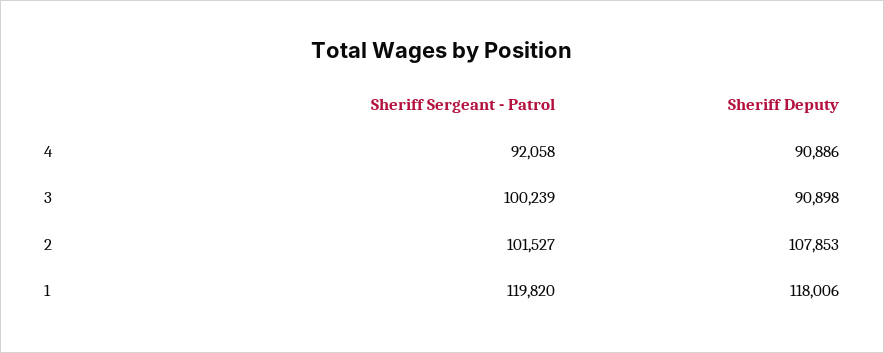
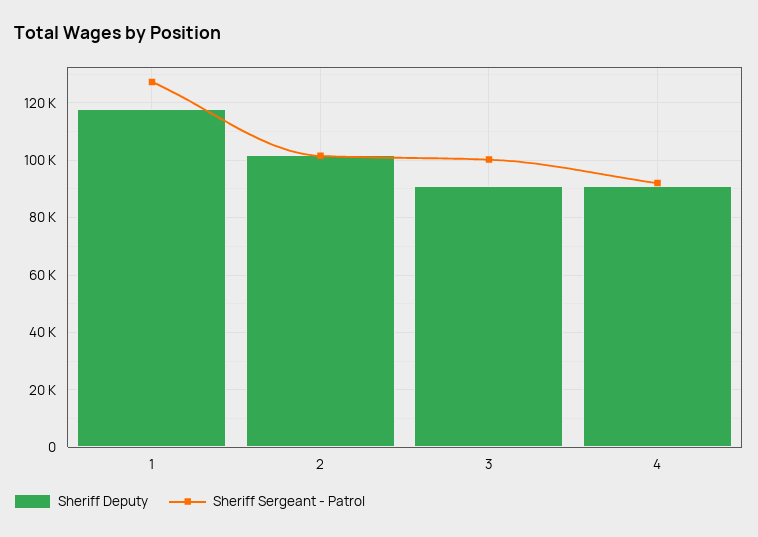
  {
    "Sheriff Sergeant - Patrol": {
      "4": 92058,
      "3": 100239,
      "2": 101527,
-     "1": 119820
+     "1": 127500
    },
    "Sheriff Deputy": {
      "4": 90886,
      "3": 90898,
-     "2": 107853,
+     "2": 102500,
      "1": 118006
    }
  }

